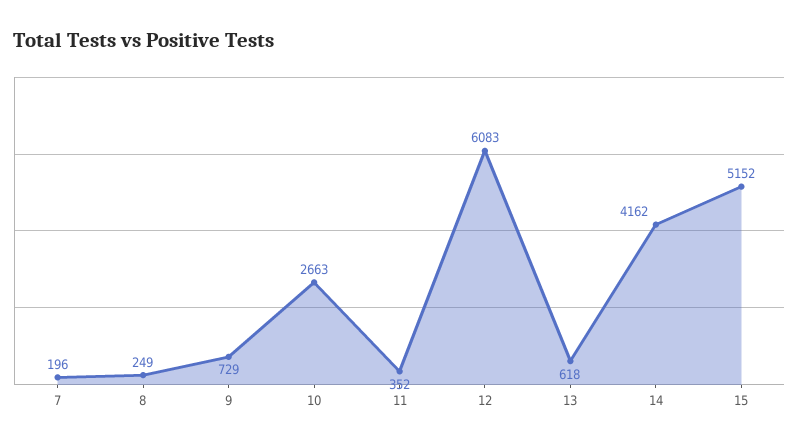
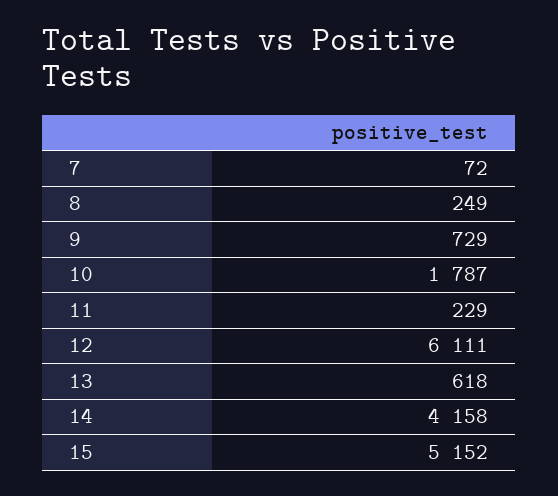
  {
-   "7": 196,
+   "7": 72,
    "8": 249,
    "9": 729,
-   "10": 2663,
+   "10": 1787,
-   "11": 352,
+   "11": 229,
-   "12": 6083,
+   "12": 6111,
    "13": 618,
-   "14": 4162,
+   "14": 4158,
    "15": 5152
  }

